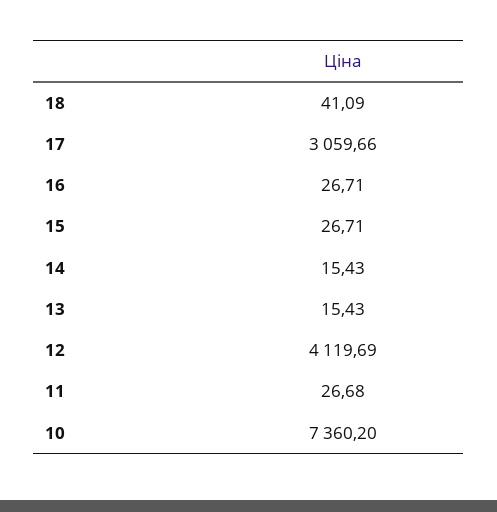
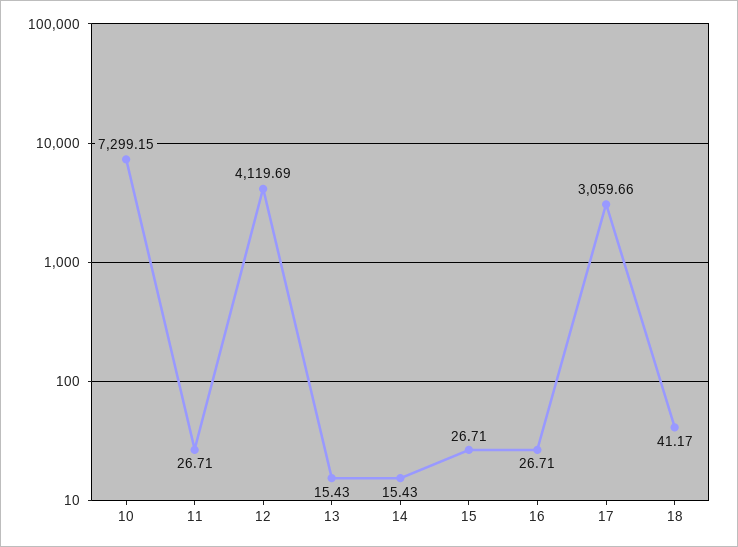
  {
-   "18": 41.09,
+   "18": 41.17,
    "17": 3059.66,
    "16": 26.71,
    "15": 26.71,
    "14": 15.43,
    "13": 15.43,
    "12": 4119.69,
-   "11": 26.68,
+   "11": 26.71,
-   "10": 7360.2
+   "10": 7299.15
  }

